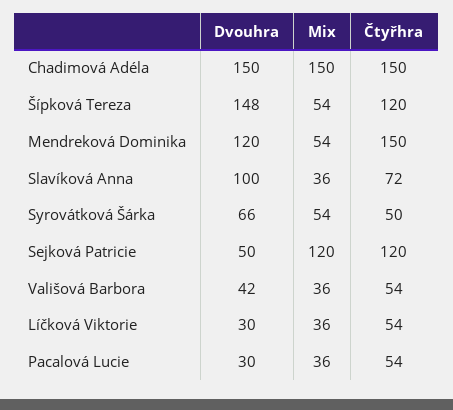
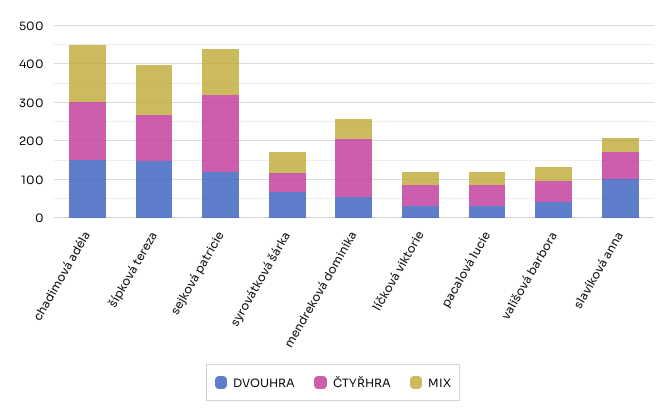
  {
    "Dvouhra": {
      "Chadimová Adéla": 150,
      "Šípková Tereza": 148,
-     "Mendreková Dominika": 120,
+     "Mendreková Dominika": 50,
      "Slavíková Anna": 100,
      "Syrovátková Šárka": 66,
-     "Sejková Patricie": 50,
+     "Sejková Patricie": 125,
      "Vališová Barbora": 42,
      "Líčková Viktorie": 30,
      "Pacalová Lucie": 30
    },
    "Mix": {
      "Chadimová Adéla": 150,
-     "Šípková Tereza": 54,
+     "Šípková Tereza": 125,
      "Mendreková Dominika": 54,
      "Slavíková Anna": 36,
      "Syrovátková Šárka": 54,
      "Sejková Patricie": 120,
      "Vališová Barbora": 36,
      "Líčková Viktorie": 36,
      "Pacalová Lucie": 36
    },
    "Čtyřhra": {
      "Chadimová Adéla": 150,
      "Šípková Tereza": 120,
      "Mendreková Dominika": 150,
      "Slavíková Anna": 72,
      "Syrovátková Šárka": 50,
-     "Sejková Patricie": 120,
+     "Sejková Patricie": 200,
      "Vališová Barbora": 54,
      "Líčková Viktorie": 54,
      "Pacalová Lucie": 54
    }
  }

